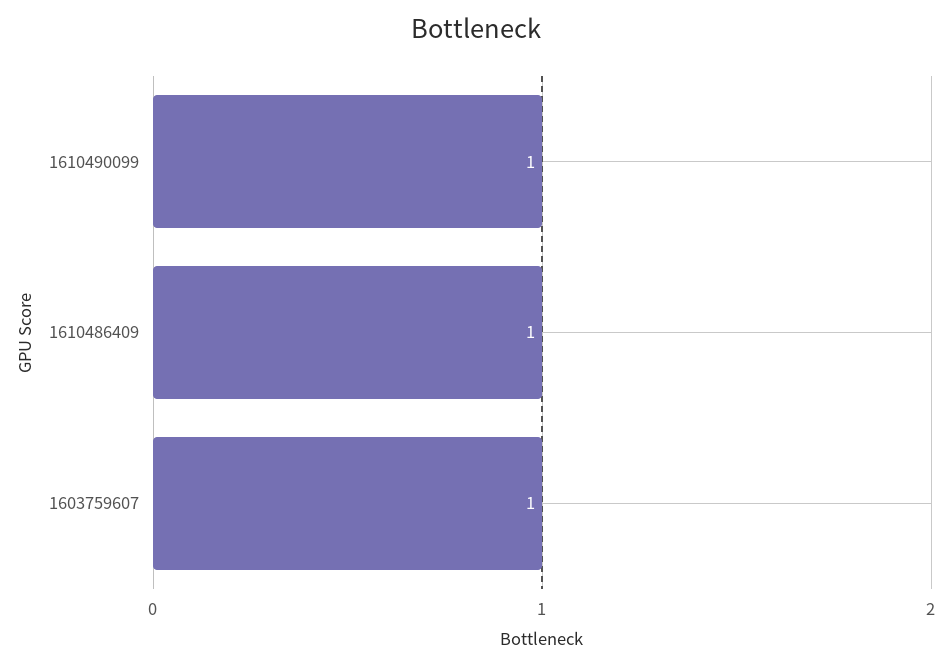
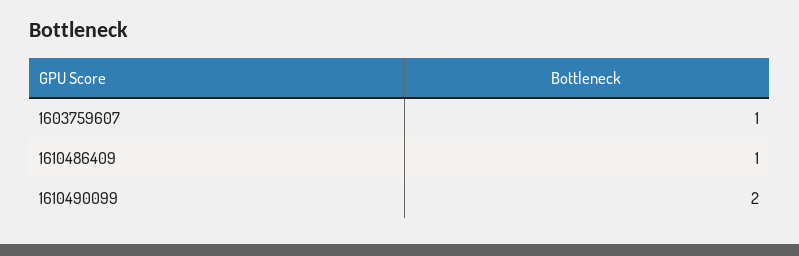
  {
-   "1610490099": 1,
+   "1610490099": 2,
    "1610486409": 1,
    "1603759607": 1
  }

